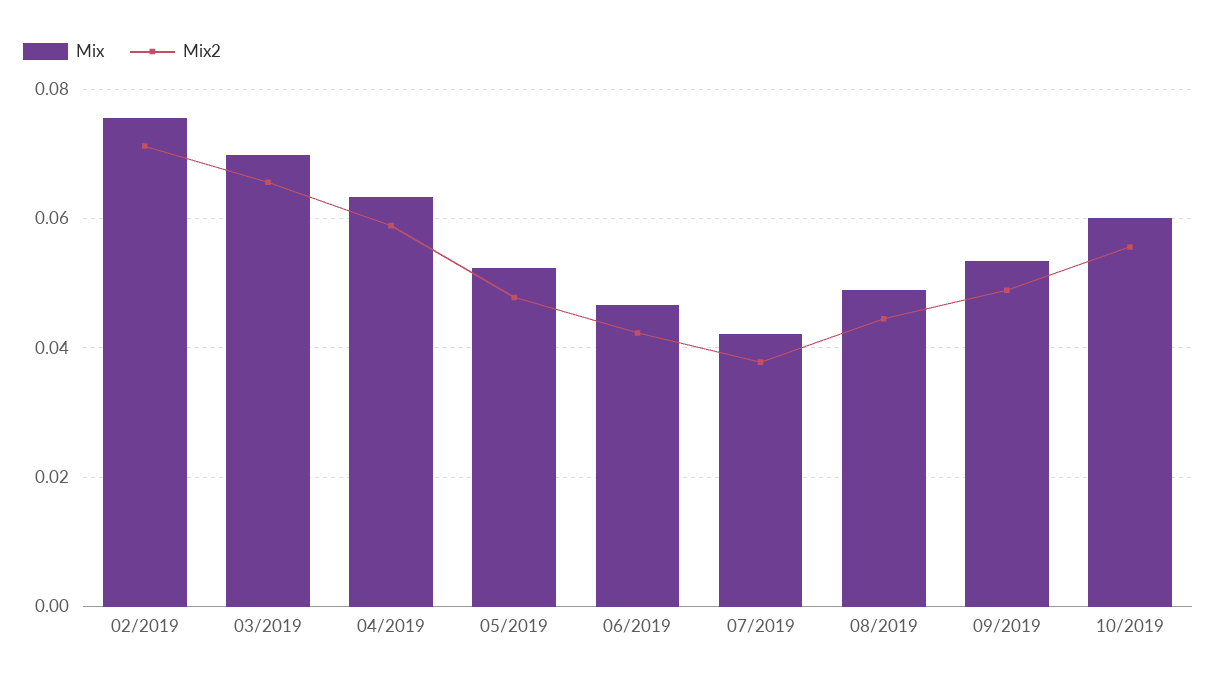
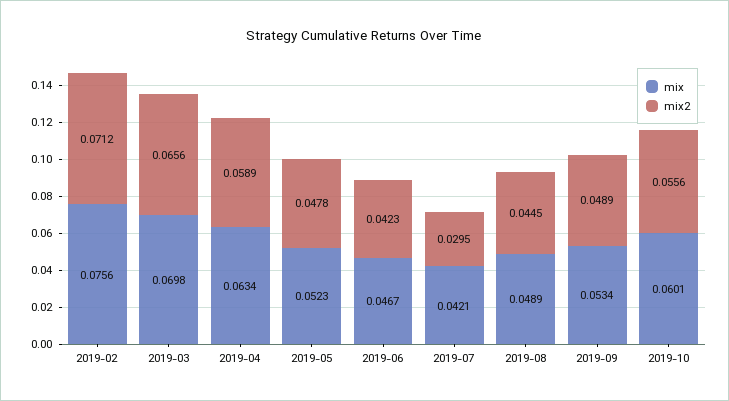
  {
    "Mix": {
      "02/2019": 0.0756,
      "03/2019": 0.0698,
      "04/2019": 0.0634,
      "05/2019": 0.0523,
      "06/2019": 0.0467,
      "07/2019": 0.0421,
      "08/2019": 0.0489,
      "09/2019": 0.0534,
      "10/2019": 0.0601
    },
    "Mix2": {
      "02/2019": 0.0712,
      "03/2019": 0.0656,
      "04/2019": 0.0589,
      "05/2019": 0.0478,
      "06/2019": 0.0423,
-     "07/2019": 0.038,
+     "07/2019": 0.0295,
      "08/2019": 0.0445,
      "09/2019": 0.0489,
      "10/2019": 0.0556
    }
  }

